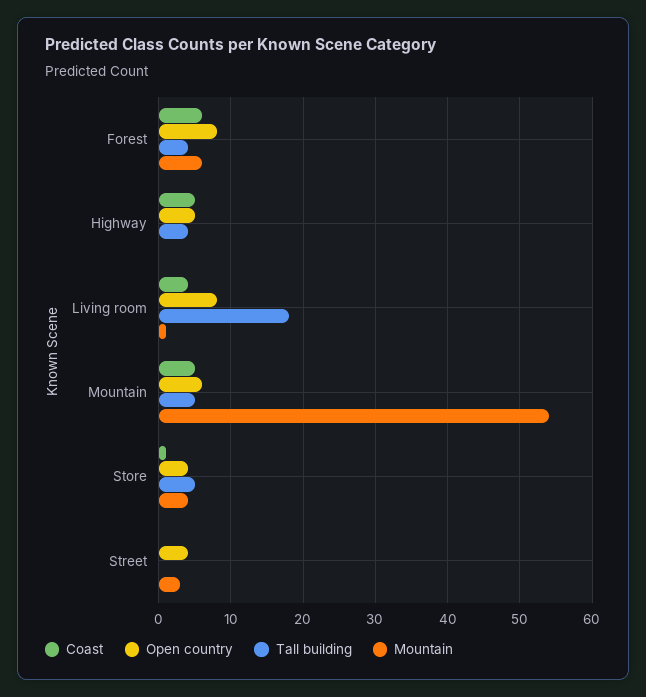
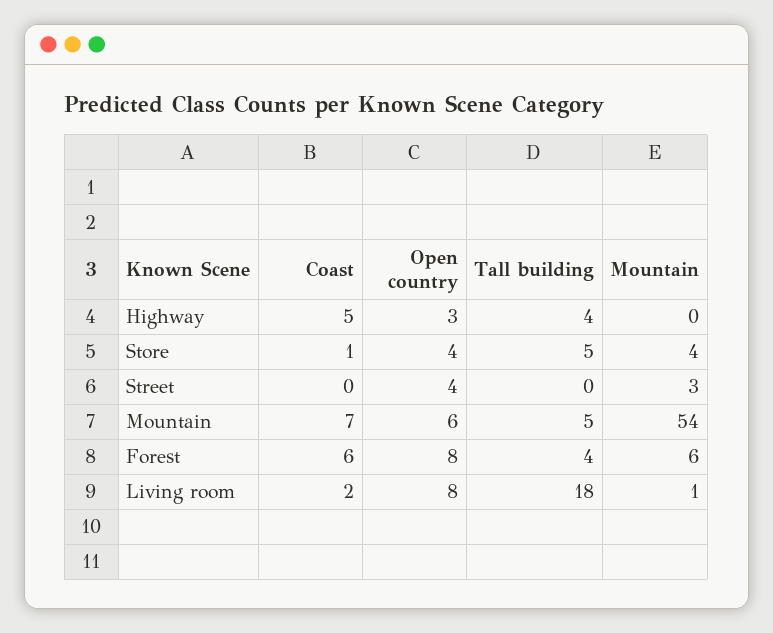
  {
    "Coast": {
      "Forest": 6,
      "Highway": 5,
-     "Living room": 4,
+     "Living room": 2,
-     "Mountain": 5,
+     "Mountain": 7,
      "Store": 1,
      "Street": 0
    },
    "Open country": {
      "Forest": 8,
-     "Highway": 5,
+     "Highway": 3,
      "Living room": 8,
      "Mountain": 6,
      "Store": 4,
      "Street": 4
    },
    "Tall building": {
      "Forest": 4,
      "Highway": 4,
      "Living room": 18,
      "Mountain": 5,
      "Store": 5,
      "Street": 0
    },
    "Mountain": {
      "Forest": 6,
      "Highway": 0,
      "Living room": 1,
      "Mountain": 54,
      "Store": 4,
      "Street": 3
    }
  }

